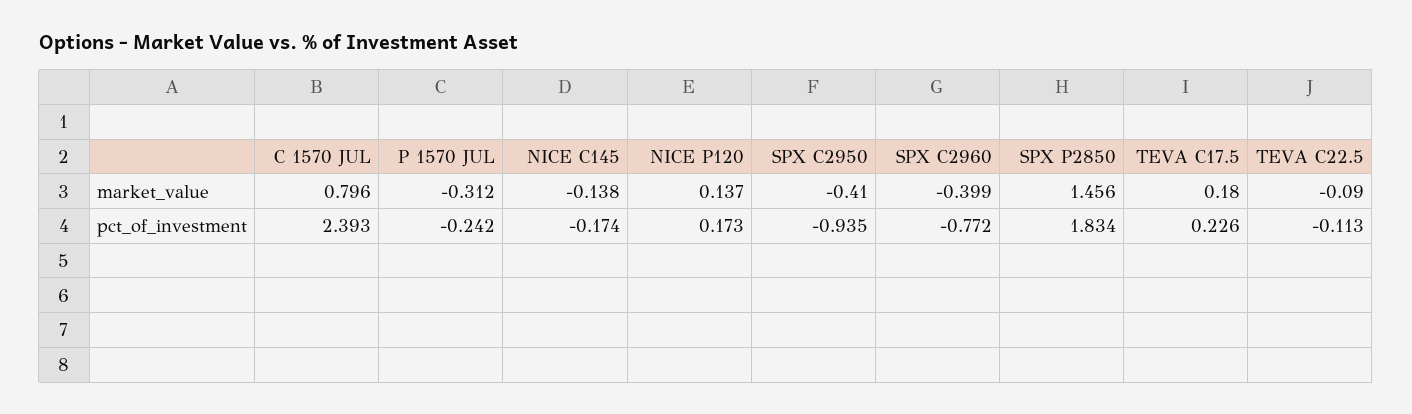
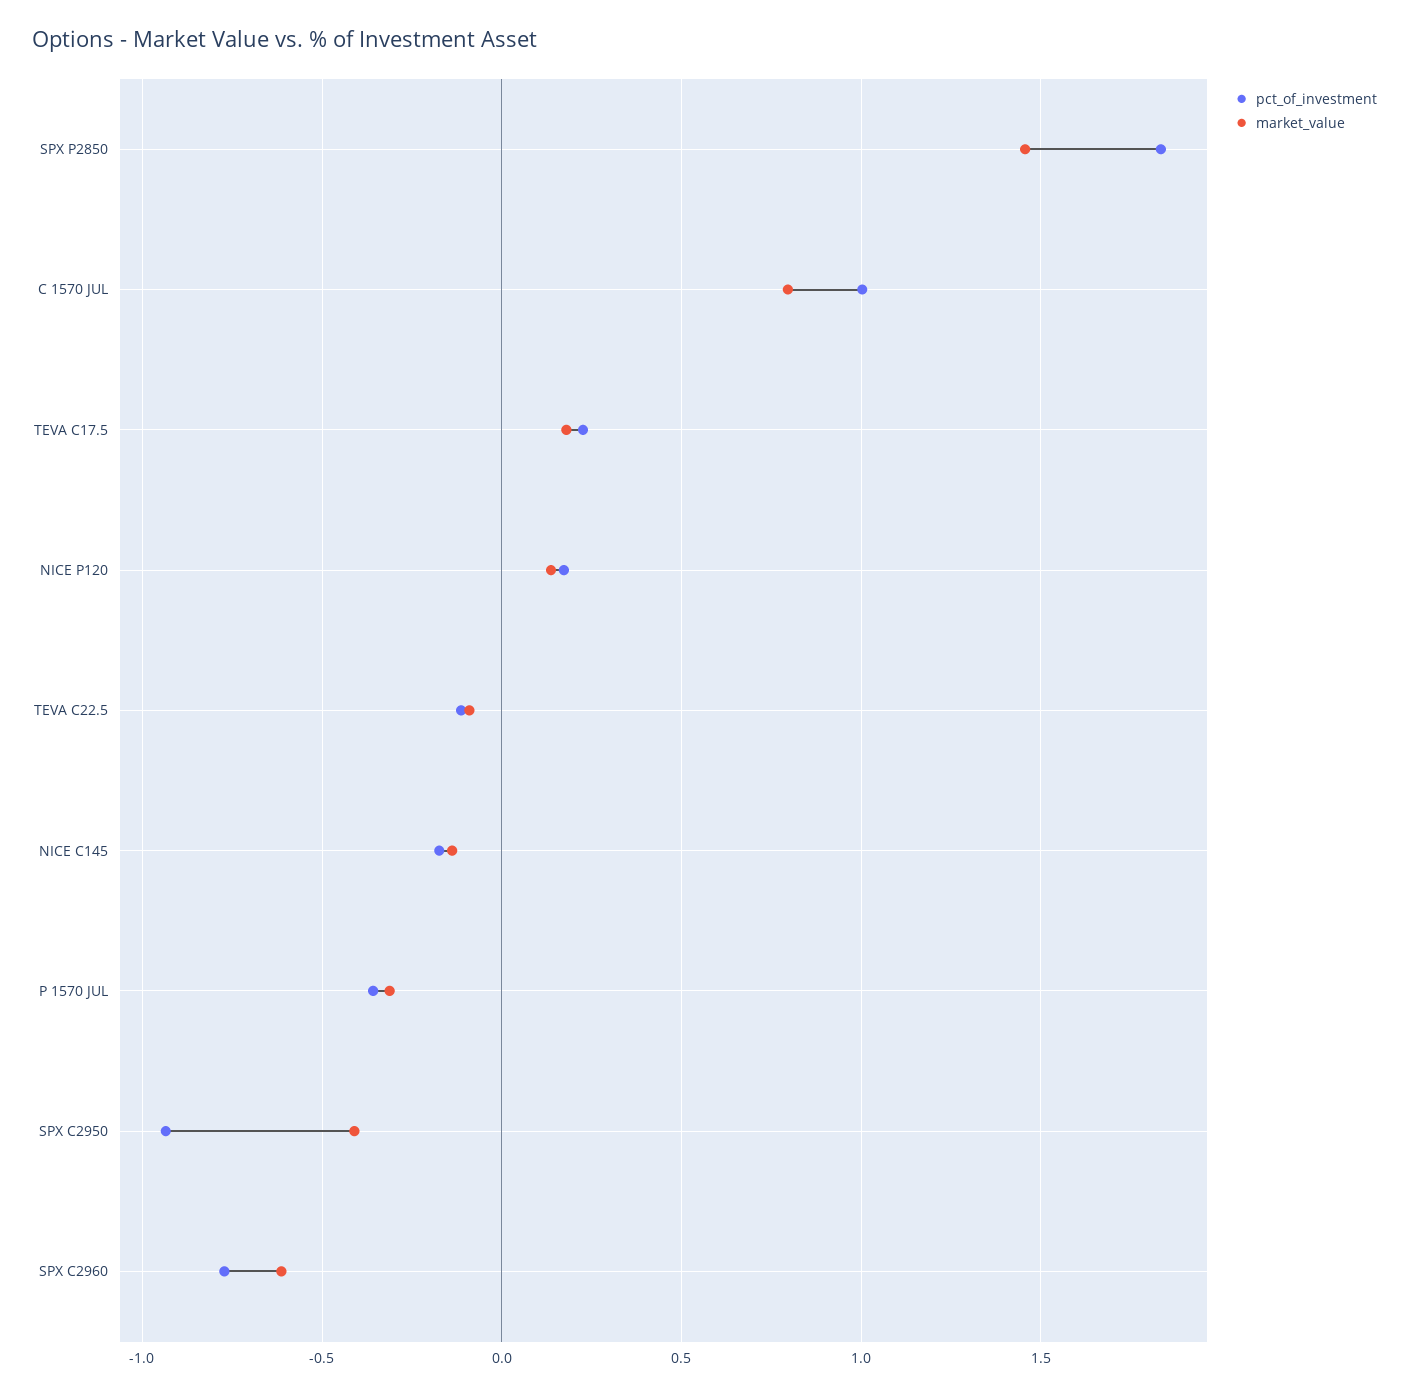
  {
    "market_value": {
      "C 1570 JUL": 0.796,
      "P 1570 JUL": -0.312,
      "NICE C145": -0.138,
      "NICE P120": 0.137,
      "SPX C2950": -0.41,
-     "SPX C2960": -0.399,
+     "SPX C2960": -0.6,
      "SPX P2850": 1.456,
      "TEVA C17.5": 0.18,
      "TEVA C22.5": -0.09
    },
    "pct_of_investment": {
-     "C 1570 JUL": 2.393,
+     "C 1570 JUL": 1,
-     "P 1570 JUL": -0.242,
+     "P 1570 JUL": -0.35,
      "NICE C145": -0.174,
      "NICE P120": 0.173,
      "SPX C2950": -0.935,
      "SPX C2960": -0.772,
      "SPX P2850": 1.834,
      "TEVA C17.5": 0.226,
      "TEVA C22.5": -0.113
    }
  }

